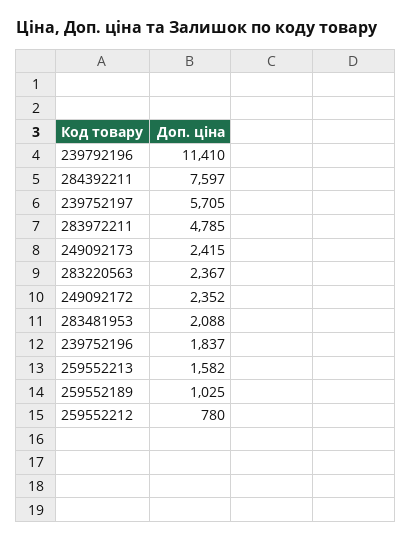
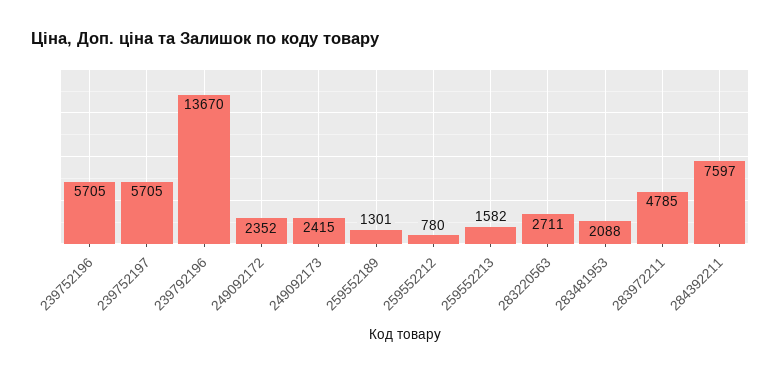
  {
-   "239792196": 11410,
+   "239792196": 13670,
    "284392211": 7597,
    "239752197": 5705,
    "283972211": 4785,
    "249092173": 2415,
-   "283220563": 2367,
+   "283220563": 2711,
    "249092172": 2352,
    "283481953": 2088,
-   "239752196": 1837,
+   "239752196": 5705,
    "259552213": 1582,
-   "259552189": 1025,
+   "259552189": 1301,
    "259552212": 780
  }

